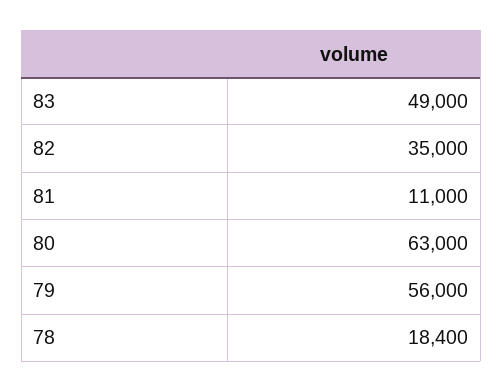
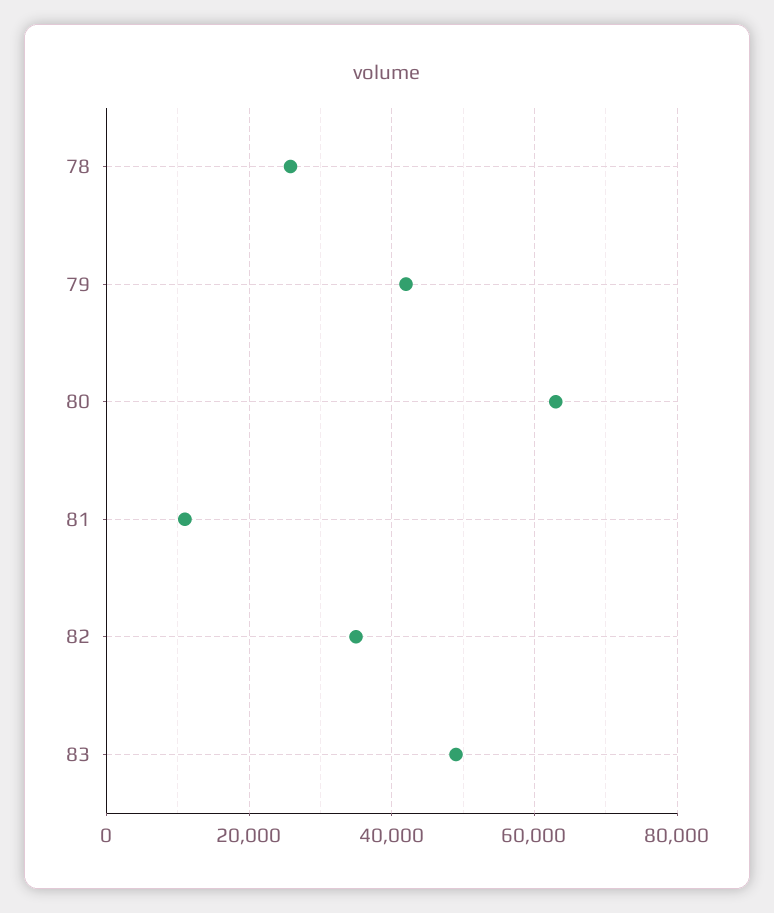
  {
    "83": 49000,
    "82": 35000,
    "81": 11000,
    "80": 63000,
-   "79": 56000,
+   "79": 42000,
-   "78": 18400
+   "78": 26000
  }

